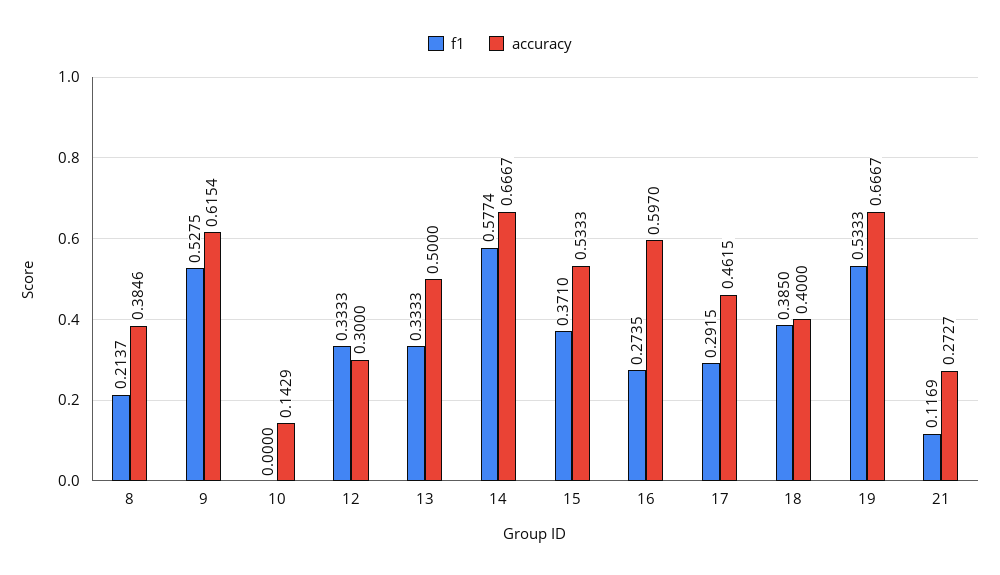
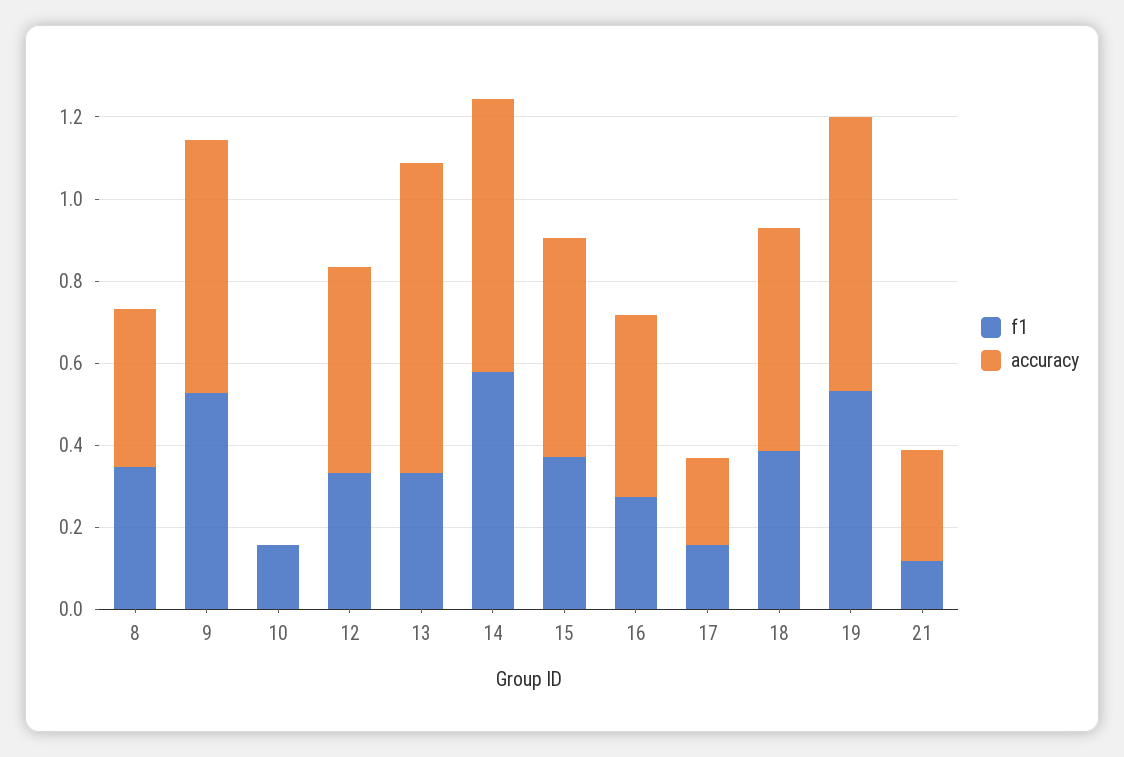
  {
    "f1": {
-     "8": 0.2137,
+     "8": 0.35,
      "9": 0.5275,
-     "10": 0,
+     "10": 0.15,
      "12": 0.3333,
      "13": 0.3333,
      "14": 0.5774,
      "15": 0.371,
      "16": 0.2735,
-     "17": 0.2915,
+     "17": 0.15,
      "18": 0.385,
      "19": 0.5333,
      "21": 0.1169
    },
    "accuracy": {
      "8": 0.3846,
      "9": 0.6154,
-     "10": 0.1429,
+     "10": 0,
-     "12": 0.3,
+     "12": 0.5,
-     "13": 0.5,
+     "13": 0.75,
      "14": 0.6667,
      "15": 0.5333,
-     "16": 0.597,
+     "16": 0.45,
-     "17": 0.4615,
+     "17": 0.2,
-     "18": 0.4,
+     "18": 0.55,
      "19": 0.6667,
      "21": 0.2727
    }
  }

